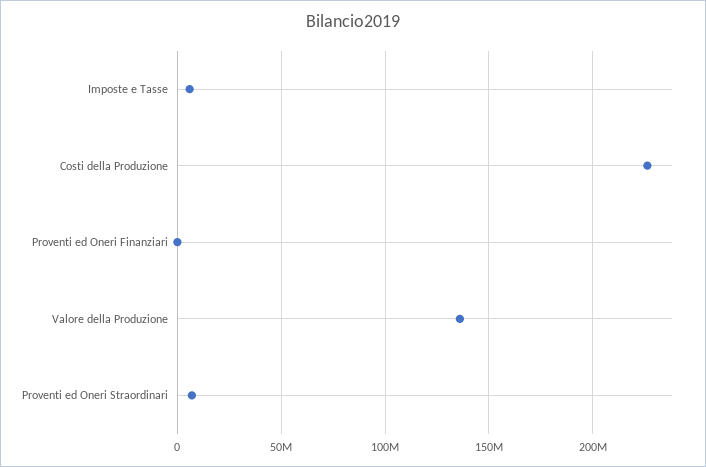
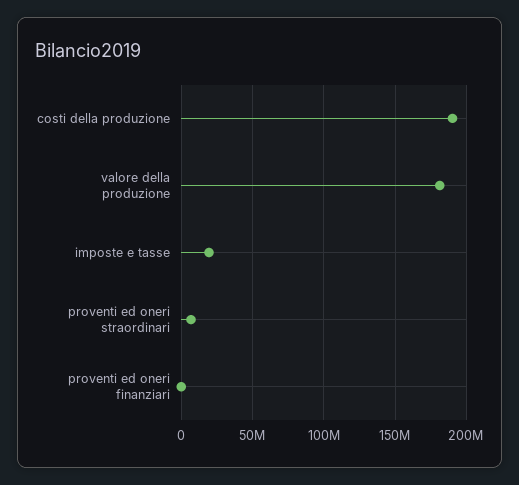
  {
-   "Imposte e Tasse": 5000000,
+   "Imposte e Tasse": 20000000,
-   "Costi della Produzione": 225000000,
+   "Costi della Produzione": 190000000,
    "Proventi ed Oneri Finanziari": 0,
-   "Valore della Produzione": 135000000,
+   "Valore della Produzione": 180000000,
    "Proventi ed Oneri Straordinari": 5000000
  }

